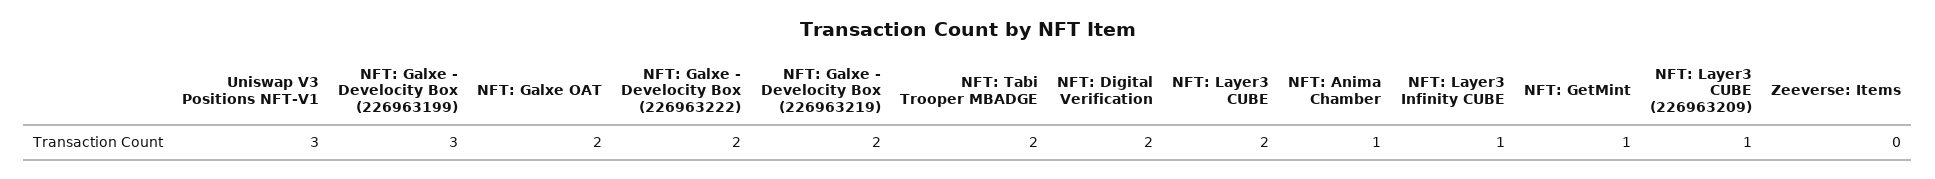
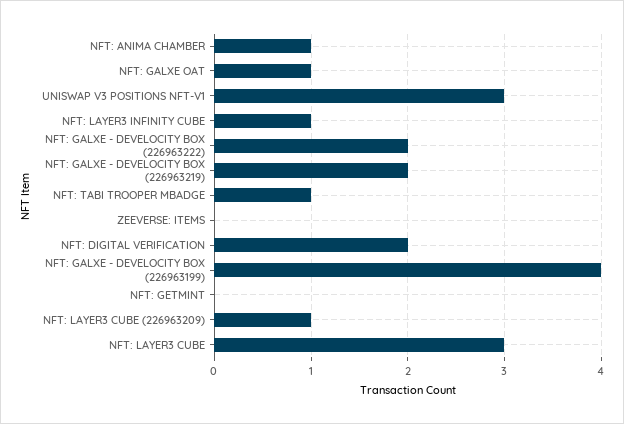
  {
    "Uniswap V3 Positions NFT-V1": 3,
-   "NFT: Galxe - Develocity Box (226963199)": 3,
+   "NFT: Galxe - Develocity Box (226963199)": 4,
-   "NFT: Galxe OAT": 2,
+   "NFT: Galxe OAT": 1,
    "NFT: Galxe - Develocity Box (226963222)": 2,
    "NFT: Galxe - Develocity Box (226963219)": 2,
-   "NFT: Tabi Trooper MBADGE": 2,
+   "NFT: Tabi Trooper MBADGE": 1,
    "NFT: Digital Verification": 2,
-   "NFT: Layer3 CUBE": 2,
+   "NFT: Layer3 CUBE": 3,
    "NFT: Anima Chamber": 1,
    "NFT: Layer3 Infinity CUBE": 1,
-   "NFT: GetMint": 1,
+   "NFT: GetMint": 0,
    "NFT: Layer3 CUBE (226963209)": 1,
    "Zeeverse: Items": 0
  }

